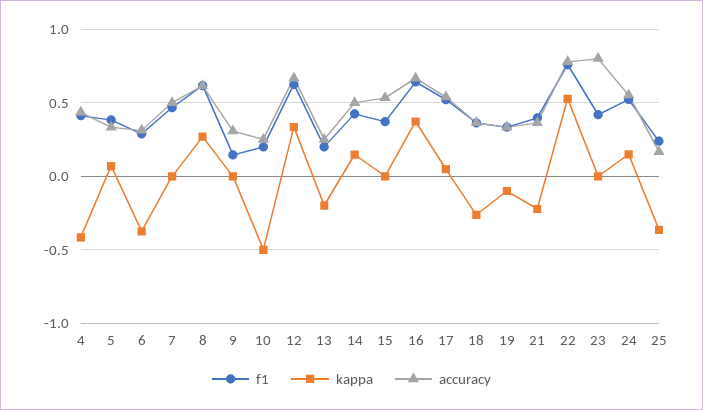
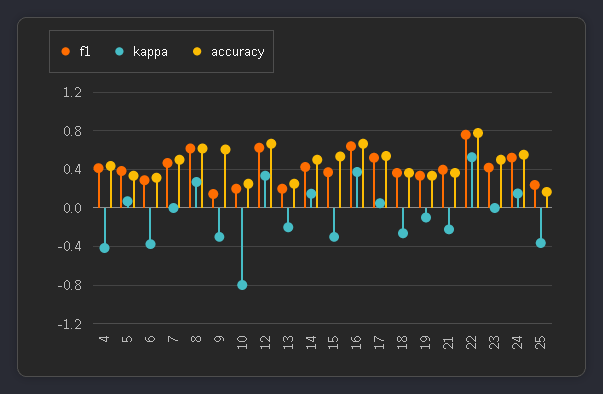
  {
    "f1": {
      "4": 0.4,
      "5": 0.4,
      "6": 0.3,
      "7": 0.45,
      "8": 0.6,
      "9": 0.15,
      "10": 0.2,
      "12": 0.65,
      "13": 0.2,
      "14": 0.4,
      "15": 0.35,
      "16": 0.65,
      "17": 0.5,
      "18": 0.35,
      "19": 0.35,
      "21": 0.4,
      "22": 0.75,
      "23": 0.4,
      "24": 0.5,
      "25": 0.25
    },
    "kappa": {
      "4": -0.4,
      "5": 0.05,
      "6": -0.4,
      "7": 0,
      "8": 0.25,
-     "9": 0,
+     "9": -0.3,
-     "10": -0.5,
+     "10": -0.8,
      "12": 0.35,
      "13": -0.2,
      "14": 0.15,
-     "15": 0,
+     "15": -0.3,
      "16": 0.35,
      "17": 0.05,
      "18": -0.25,
      "19": -0.1,
      "21": -0.2,
      "22": 0.55,
      "23": 0,
      "24": 0.15,
      "25": -0.35
    },
    "accuracy": {
      "4": 0.45,
      "5": 0.35,
      "6": 0.3,
      "7": 0.5,
      "8": 0.6,
-     "9": 0.3,
+     "9": 0.6,
      "10": 0.25,
      "12": 0.65,
      "13": 0.25,
      "14": 0.5,
      "15": 0.55,
      "16": 0.65,
      "17": 0.55,
      "18": 0.35,
      "19": 0.35,
      "21": 0.35,
      "22": 0.8,
-     "23": 0.8,
+     "23": 0.5,
      "24": 0.55,
      "25": 0.15
    }
  }

